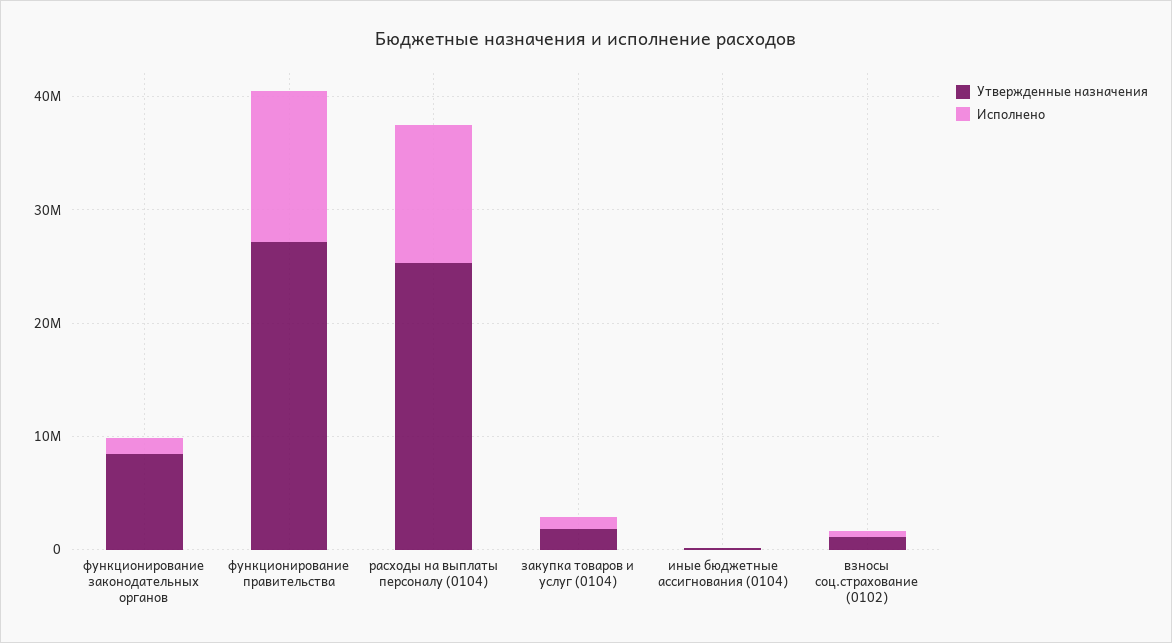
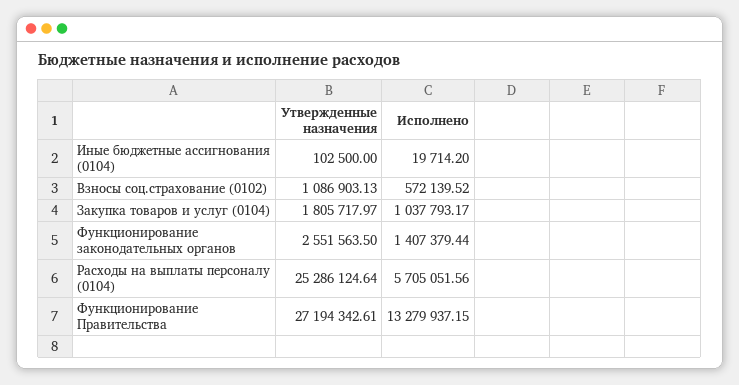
  {
    "Утвержденные назначения": {
-     "функционирование законодательных органов": 8000000,
+     "функционирование законодательных органов": 2551563.5,
      "функционирование правительства": 27194342.61,
      "расходы на выплаты персоналу (0104)": 25286124.64,
      "закупка товаров и услуг (0104)": 1805717.97,
      "иные бюджетные ассигнования (0104)": 102500,
      "взносы соц.страхование (0102)": 1086903.13
    },
    "Исполнено": {
      "функционирование законодательных органов": 1407379.44,
      "функционирование правительства": 13279937.15,
-     "расходы на выплаты персоналу (0104)": 12000000,
+     "расходы на выплаты персоналу (0104)": 5705051.56,
      "закупка товаров и услуг (0104)": 1037793.17,
      "иные бюджетные ассигнования (0104)": 19714.2,
      "взносы соц.страхование (0102)": 572139.52
    }
  }

